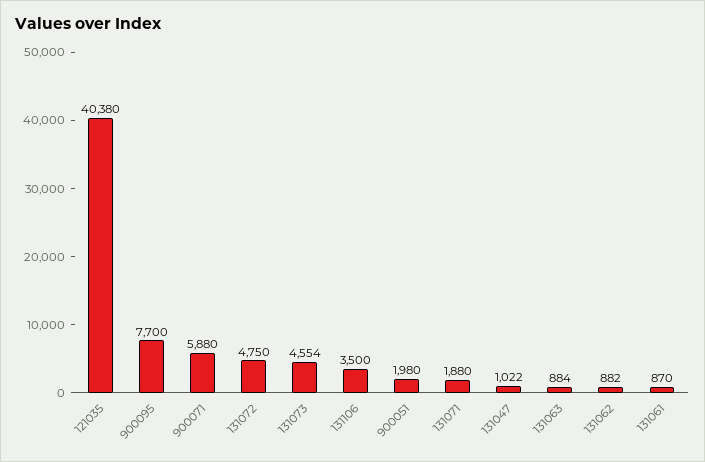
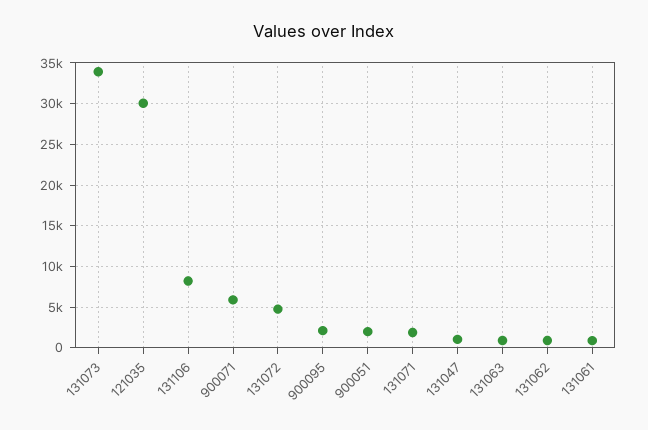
  {
-   "121035": 40380,
+   "121035": 30000,
-   "900095": 7700,
+   "900095": 2000,
    "900071": 5880,
    "131072": 4750,
-   "131073": 4554,
+   "131073": 34000,
-   "131106": 3500,
+   "131106": 8000,
    "900051": 1980,
    "131071": 1880,
    "131047": 1022,
    "131063": 884,
    "131062": 882,
    "131061": 870
  }

